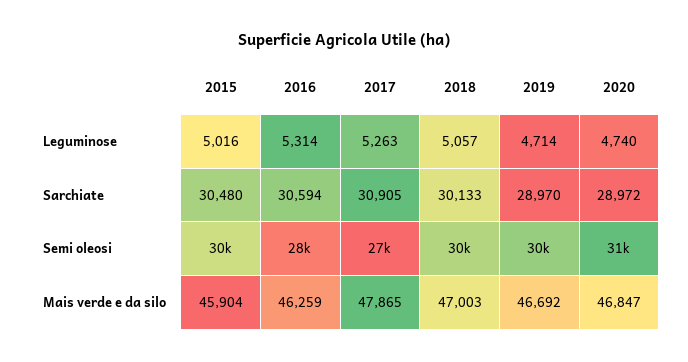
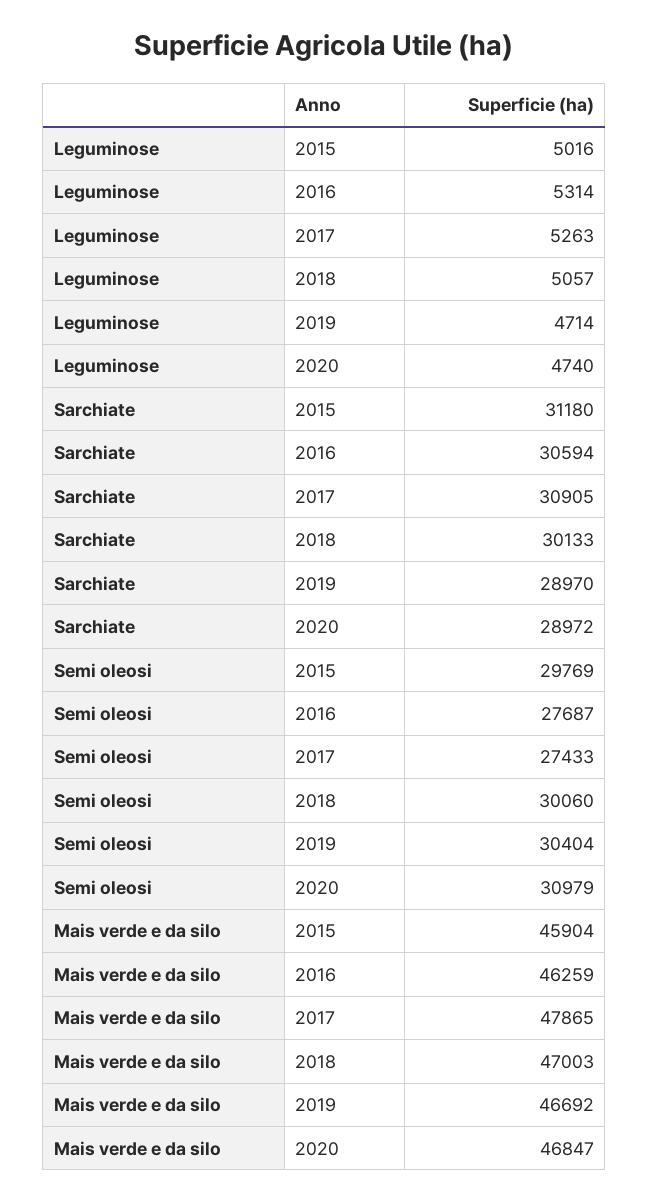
  {
    "2015": {
      "Leguminose": 5016,
-     "Sarchiate": 30480,
+     "Sarchiate": 31180,
      "Semi oleosi": 29769,
      "Mais verde e da silo": 45904
    },
    "2016": {
      "Leguminose": 5314,
      "Sarchiate": 30594,
      "Semi oleosi": 27687,
      "Mais verde e da silo": 46259
    },
    "2017": {
      "Leguminose": 5263,
      "Sarchiate": 30905,
      "Semi oleosi": 27433,
      "Mais verde e da silo": 47865
    },
    "2018": {
      "Leguminose": 5057,
      "Sarchiate": 30133,
      "Semi oleosi": 30060,
      "Mais verde e da silo": 47003
    },
    "2019": {
      "Leguminose": 4714,
      "Sarchiate": 28970,
      "Semi oleosi": 30404,
      "Mais verde e da silo": 46692
    },
    "2020": {
      "Leguminose": 4740,
      "Sarchiate": 28972,
      "Semi oleosi": 30979,
      "Mais verde e da silo": 46847
    }
  }

